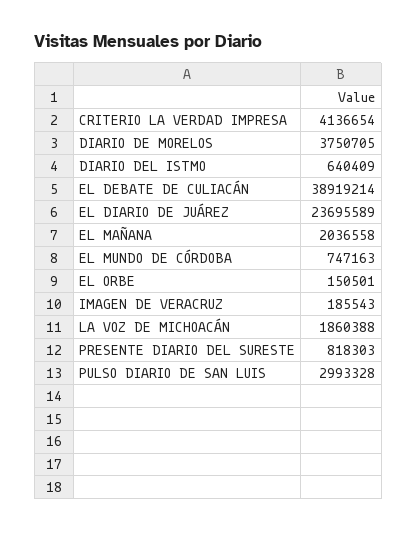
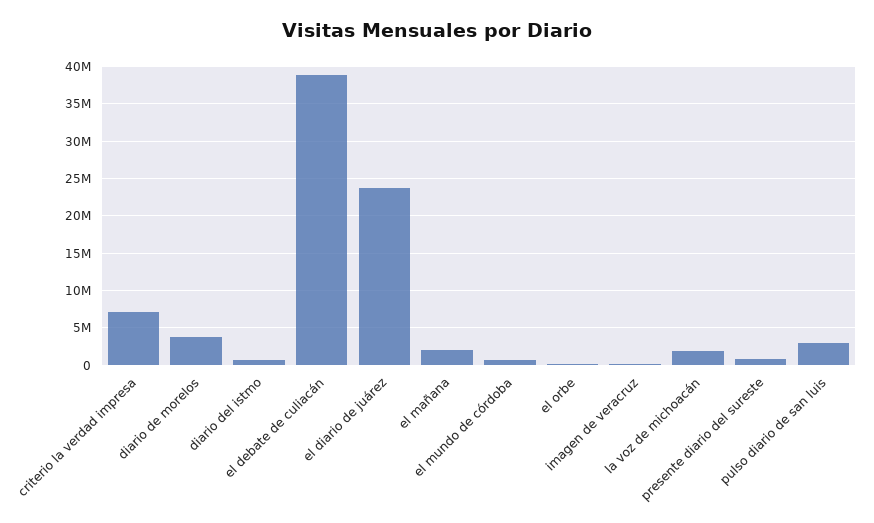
  {
-   "CRITERIO LA VERDAD IMPRESA": 4136654,
+   "CRITERIO LA VERDAD IMPRESA": 7000000,
    "DIARIO DE MORELOS": 3750705,
    "DIARIO DEL ISTMO": 640409,
    "EL DEBATE DE CULIACÁN": 38919214,
    "EL DIARIO DE JUÁREZ": 23695589,
    "EL MAÑANA": 2036558,
    "EL MUNDO DE CÓRDOBA": 747163,
    "EL ORBE": 150501,
    "IMAGEN DE VERACRUZ": 185543,
    "LA VOZ DE MICHOACÁN": 1860388,
    "PRESENTE DIARIO DEL SURESTE": 818303,
    "PULSO DIARIO DE SAN LUIS": 2993328
  }

